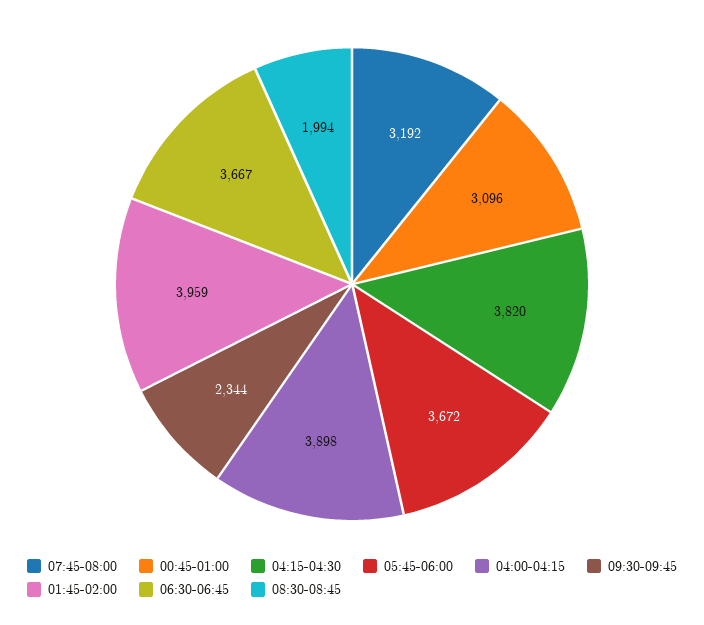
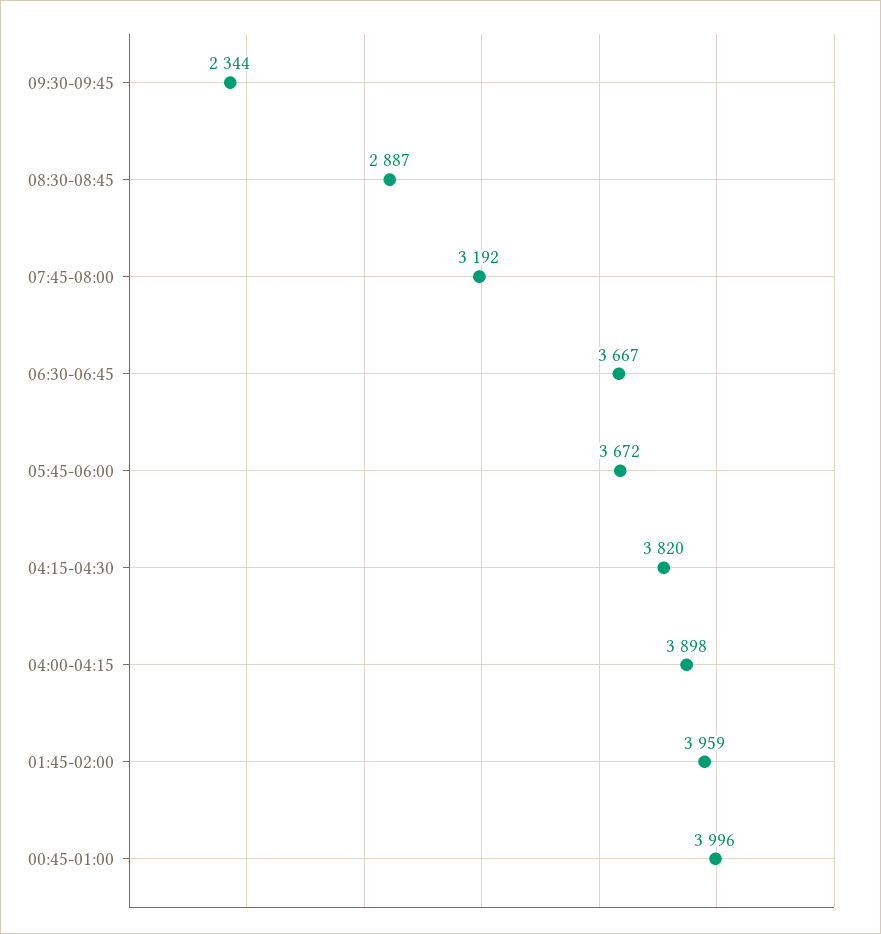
  {
    "07:45-08:00": 3192,
-   "00:45-01:00": 3096,
+   "00:45-01:00": 3996,
    "04:15-04:30": 3820,
    "05:45-06:00": 3672,
    "04:00-04:15": 3898,
    "09:30-09:45": 2344,
    "01:45-02:00": 3959,
    "06:30-06:45": 3667,
-   "08:30-08:45": 1994
+   "08:30-08:45": 2887
  }

